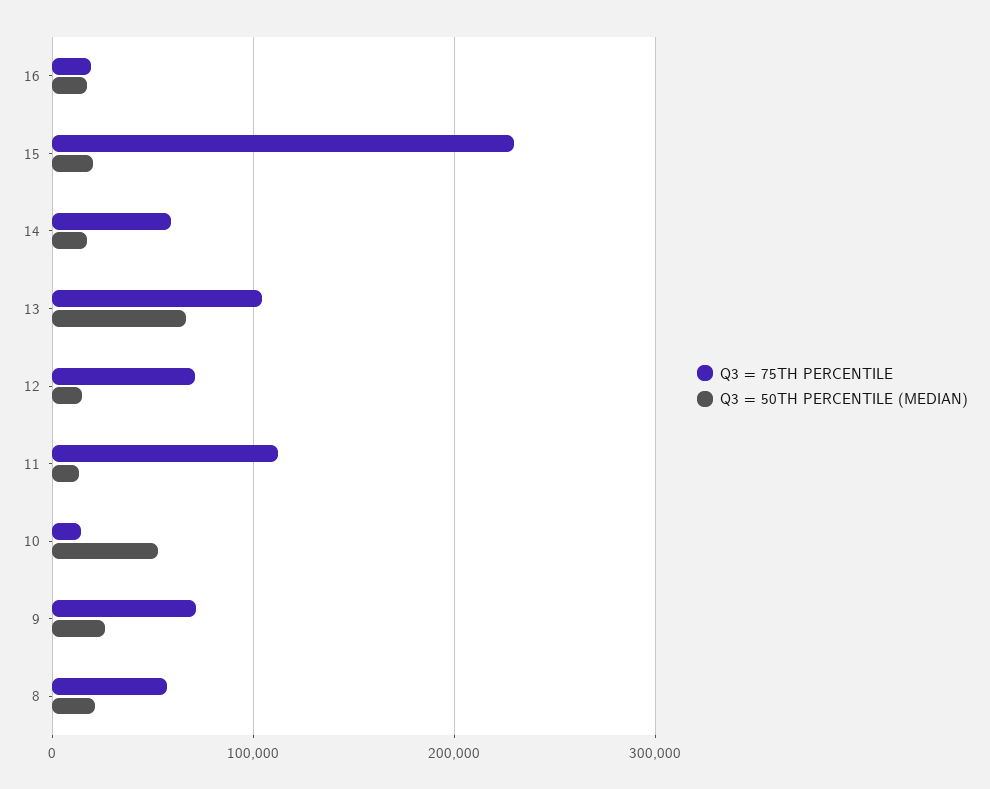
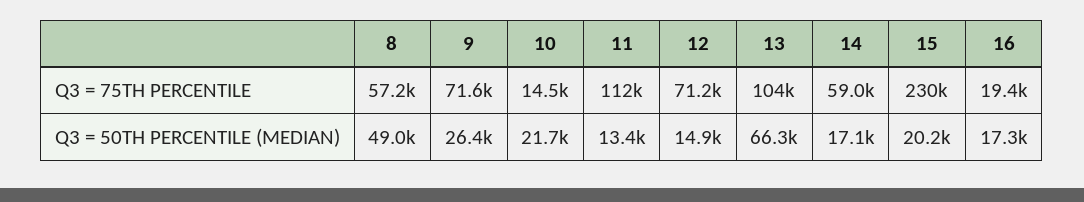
  {
    "Q3 = 75TH PERCENTILE": {
      "16": 19400,
      "15": 230000,
      "14": 59000,
      "13": 104000,
      "12": 71200,
      "11": 112000,
      "10": 14500,
      "9": 71600,
      "8": 57200
    },
    "Q3 = 50TH PERCENTILE (MEDIAN)": {
      "16": 17300,
      "15": 20200,
      "14": 17100,
      "13": 66300,
      "12": 14900,
      "11": 13400,
-     "10": 50000,
+     "10": 21700,
      "9": 26400,
-     "8": 20000
+     "8": 49000
    }
  }

